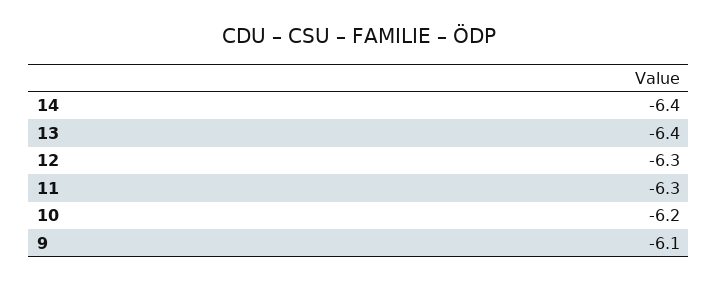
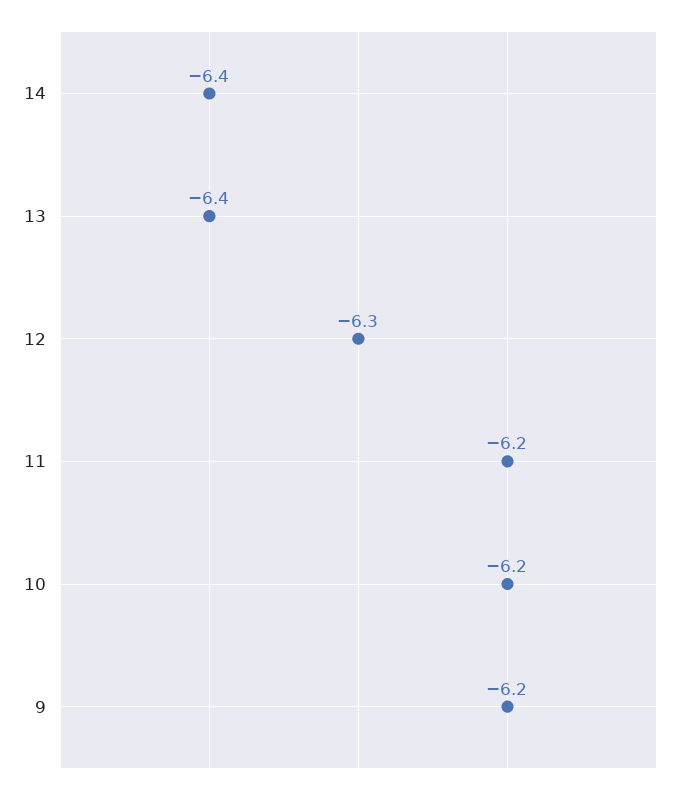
  {
    "14": -6.4,
    "13": -6.4,
    "12": -6.3,
-   "11": -6.3,
+   "11": -6.2,
    "10": -6.2,
-   "9": -6.1
+   "9": -6.2
  }

